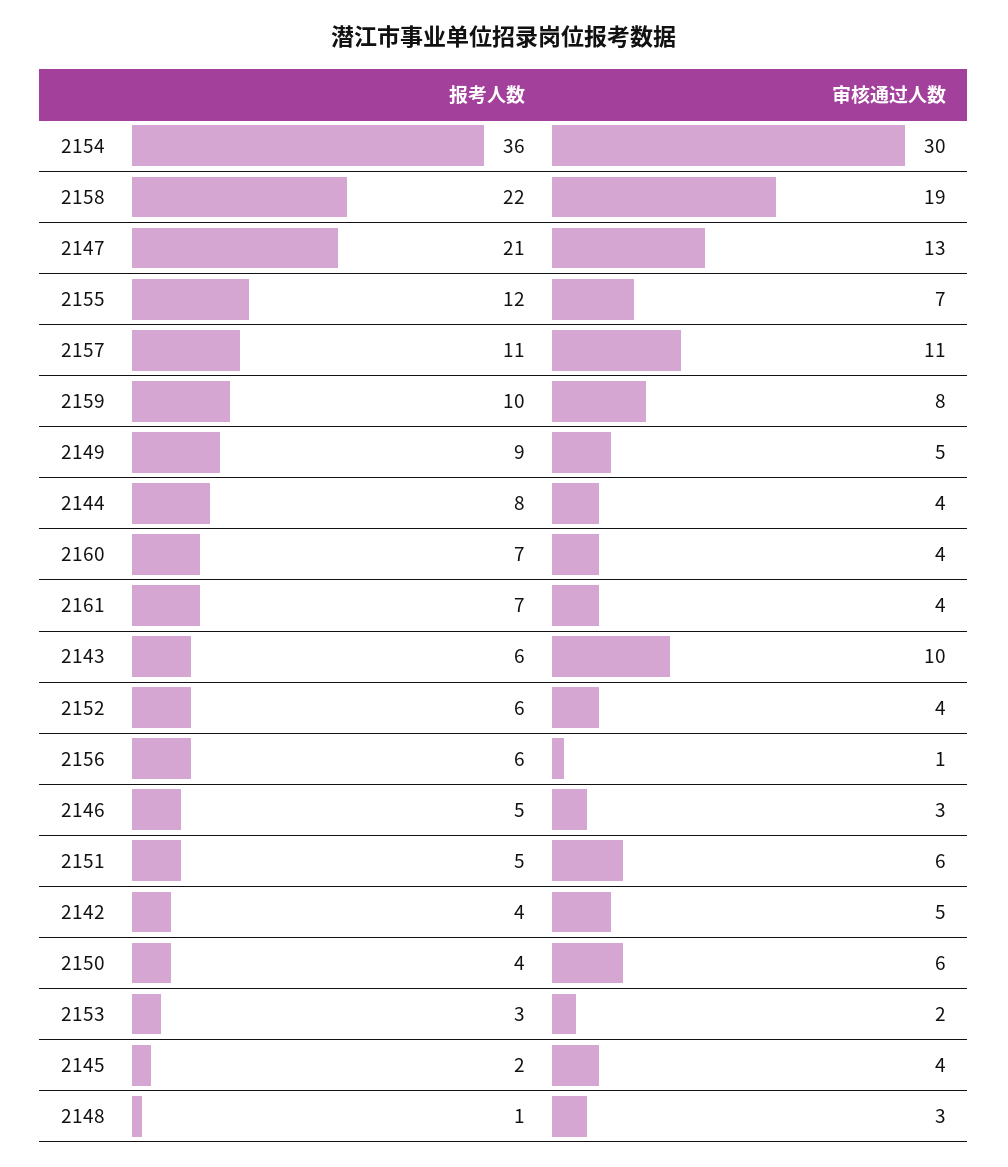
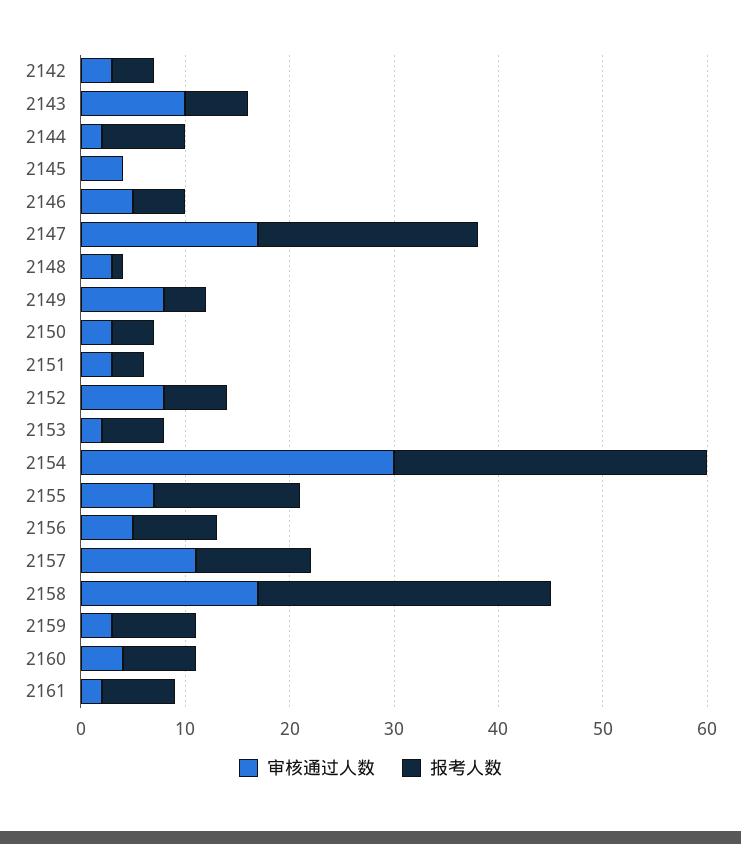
  {
    "报考人数": {
-     "2154": 36,
+     "2154": 30,
-     "2158": 22,
+     "2158": 28,
      "2147": 21,
-     "2155": 12,
+     "2155": 14,
      "2157": 11,
-     "2159": 10,
+     "2159": 8,
-     "2149": 9,
+     "2149": 4,
      "2144": 8,
      "2160": 7,
      "2161": 7,
      "2143": 6,
      "2152": 6,
-     "2156": 6,
+     "2156": 8,
      "2146": 5,
-     "2151": 5,
+     "2151": 3,
      "2142": 4,
      "2150": 4,
-     "2153": 3,
+     "2153": 6,
-     "2145": 2,
+     "2145": 0,
      "2148": 1
    },
    "审核通过人数": {
      "2154": 30,
-     "2158": 19,
+     "2158": 17,
-     "2147": 13,
+     "2147": 17,
      "2155": 7,
      "2157": 11,
-     "2159": 8,
+     "2159": 3,
-     "2149": 5,
+     "2149": 8,
-     "2144": 4,
+     "2144": 2,
      "2160": 4,
-     "2161": 4,
+     "2161": 2,
      "2143": 10,
-     "2152": 4,
+     "2152": 8,
-     "2156": 1,
+     "2156": 5,
-     "2146": 3,
+     "2146": 5,
-     "2151": 6,
+     "2151": 3,
-     "2142": 5,
+     "2142": 3,
-     "2150": 6,
+     "2150": 3,
      "2153": 2,
      "2145": 4,
      "2148": 3
    }
  }

